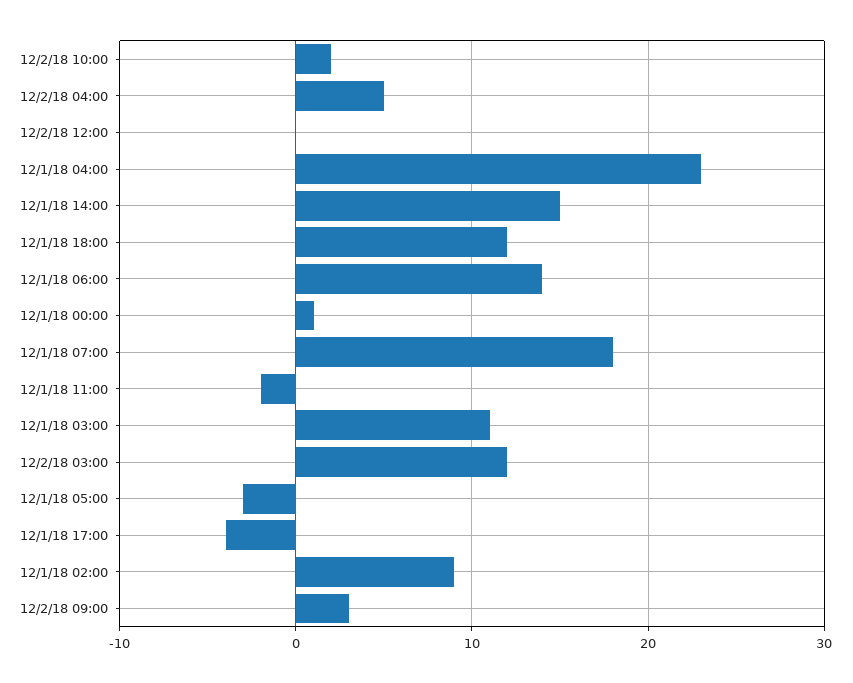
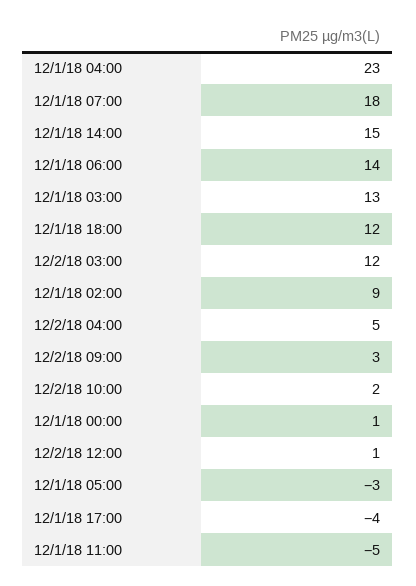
  {
    "12/2/18 10:00": 2,
    "12/2/18 04:00": 5,
-   "12/2/18 12:00": 0,
+   "12/2/18 12:00": 1,
    "12/1/18 04:00": 23,
    "12/1/18 14:00": 15,
    "12/1/18 18:00": 12,
    "12/1/18 06:00": 14,
    "12/1/18 00:00": 1,
    "12/1/18 07:00": 18,
-   "12/1/18 11:00": -2,
+   "12/1/18 11:00": -5,
-   "12/1/18 03:00": 11,
+   "12/1/18 03:00": 13,
    "12/2/18 03:00": 12,
    "12/1/18 05:00": -3,
    "12/1/18 17:00": -4,
    "12/1/18 02:00": 9,
    "12/2/18 09:00": 3
  }

